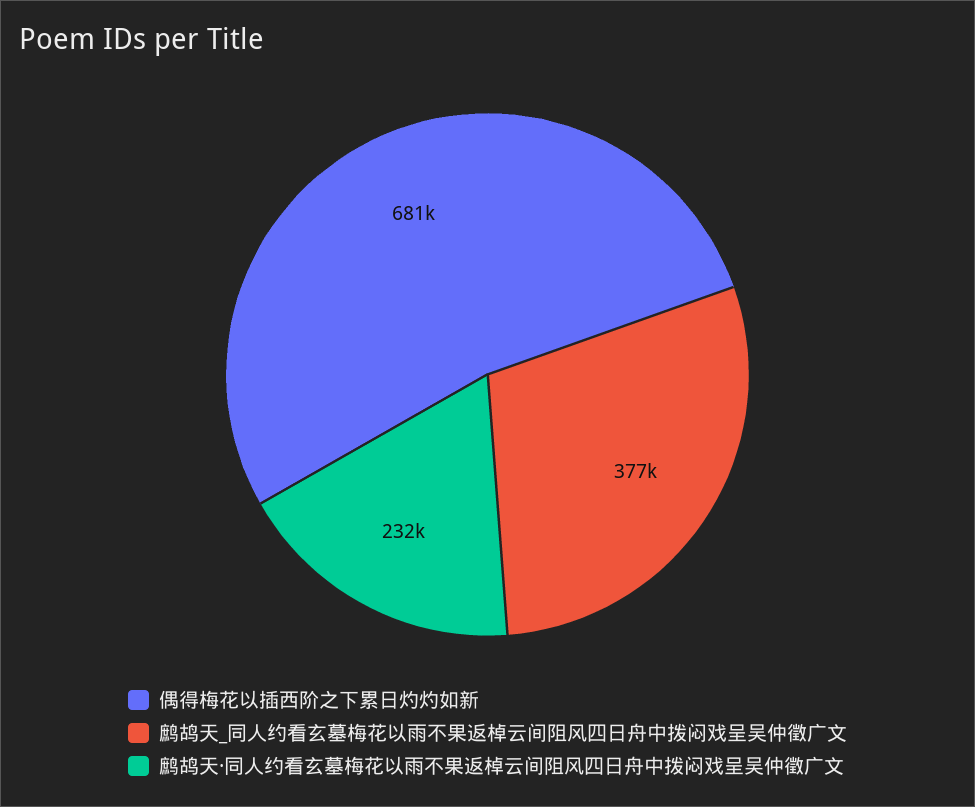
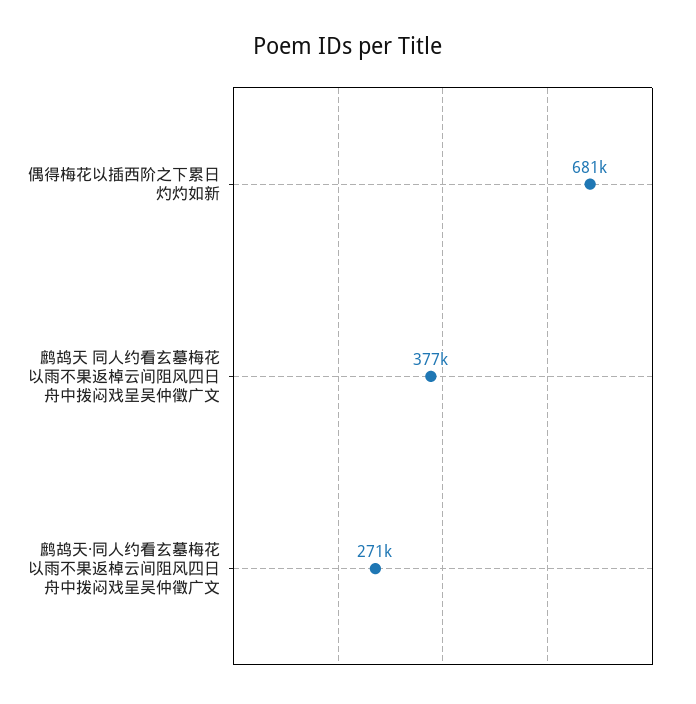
  {
    "偶得梅花以插西阶之下累日灼灼如新": 681000,
    "鹧鸪天_同人约看玄墓梅花以雨不果返棹云间阻风四日舟中拨闷戏呈吴仲徵广文": 377000,
-   "鹧鸪天·同人约看玄墓梅花以雨不果返棹云间阻风四日舟中拨闷戏呈吴仲徵广文": 232000
+   "鹧鸪天·同人约看玄墓梅花以雨不果返棹云间阻风四日舟中拨闷戏呈吴仲徵广文": 271000
  }

